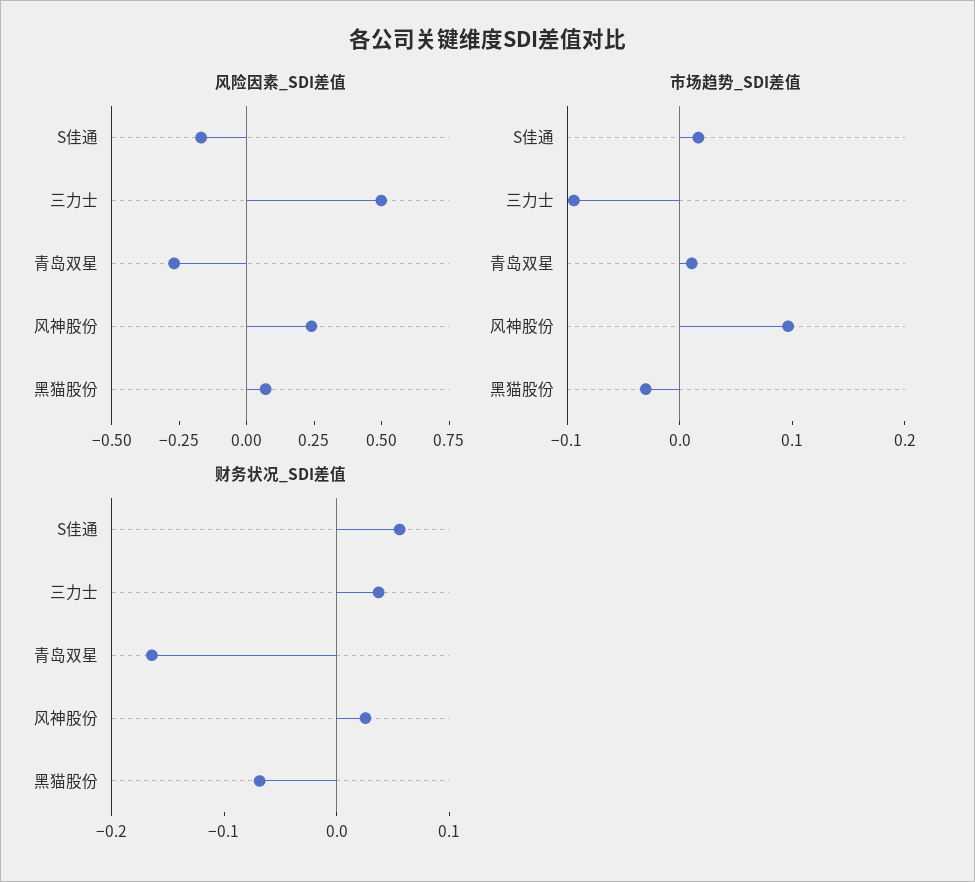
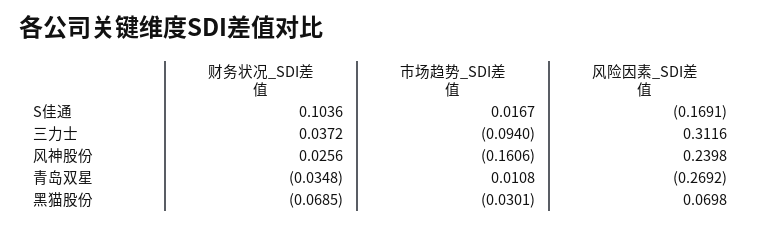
  {
    "风险因素_SDI差值": {
      "S佳通": -0.1691,
-     "三力士": 0.5,
+     "三力士": 0.3116,
      "青岛双星": -0.2692,
      "风神股份": 0.2398,
      "黑猫股份": 0.0698
    },
    "市场趋势_SDI差值": {
      "S佳通": 0.0167,
      "三力士": -0.094,
      "青岛双星": 0.0108,
-     "风神股份": 0.1,
+     "风神股份": -0.1606,
      "黑猫股份": -0.0301
    },
    "财务状况_SDI差值": {
-     "S佳通": 0.06,
+     "S佳通": 0.1036,
      "三力士": 0.0372,
-     "青岛双星": -0.16,
+     "青岛双星": -0.0348,
      "风神股份": 0.0256,
      "黑猫股份": -0.0685
    }
  }

